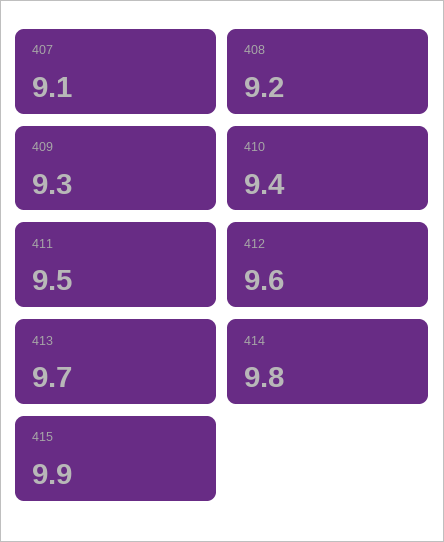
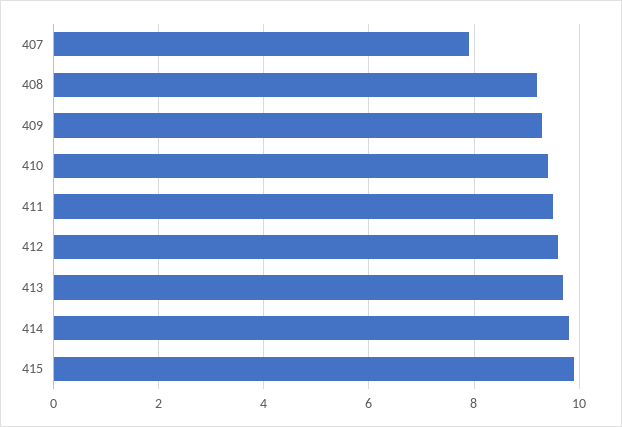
  {
-   "407": 9.1,
+   "407": 8,
    "408": 9.2,
    "409": 9.3,
    "410": 9.4,
    "411": 9.5,
    "412": 9.6,
    "413": 9.7,
    "414": 9.8,
    "415": 9.9
  }

